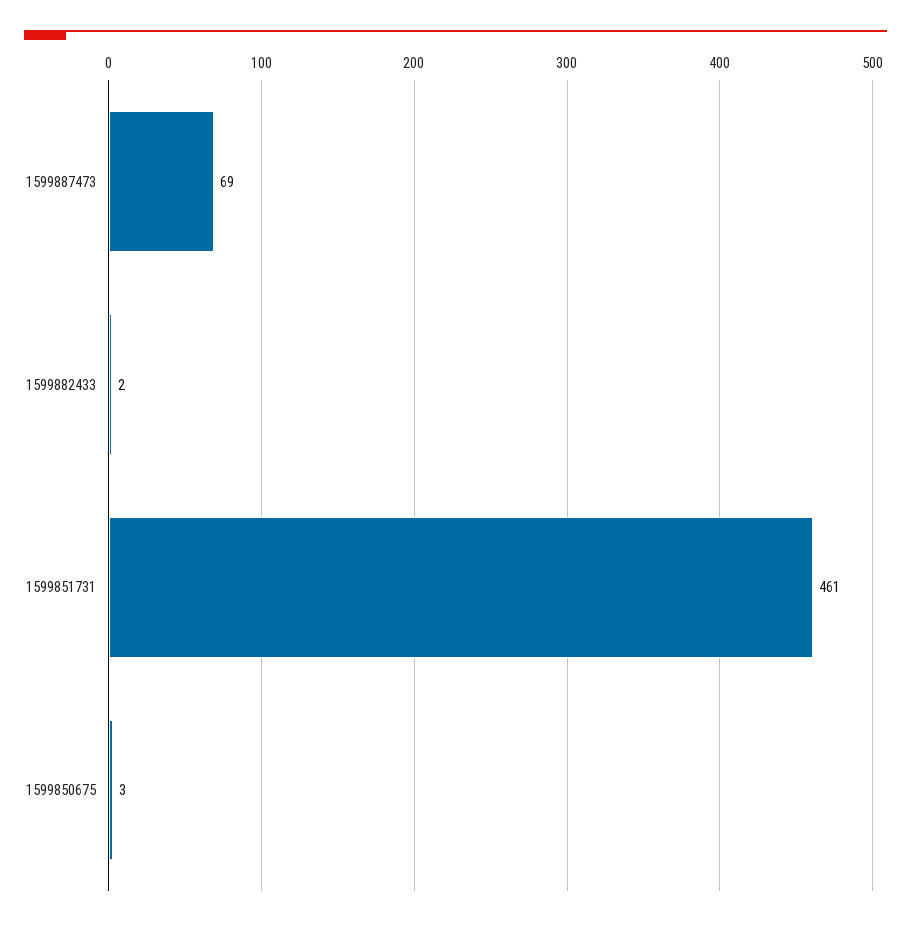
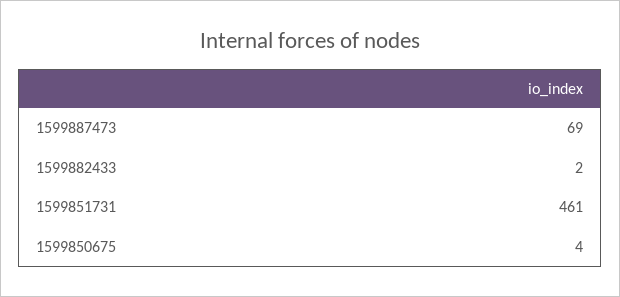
  {
    "1599887473": 69,
    "1599882433": 2,
    "1599851731": 461,
-   "1599850675": 3
+   "1599850675": 4
  }

